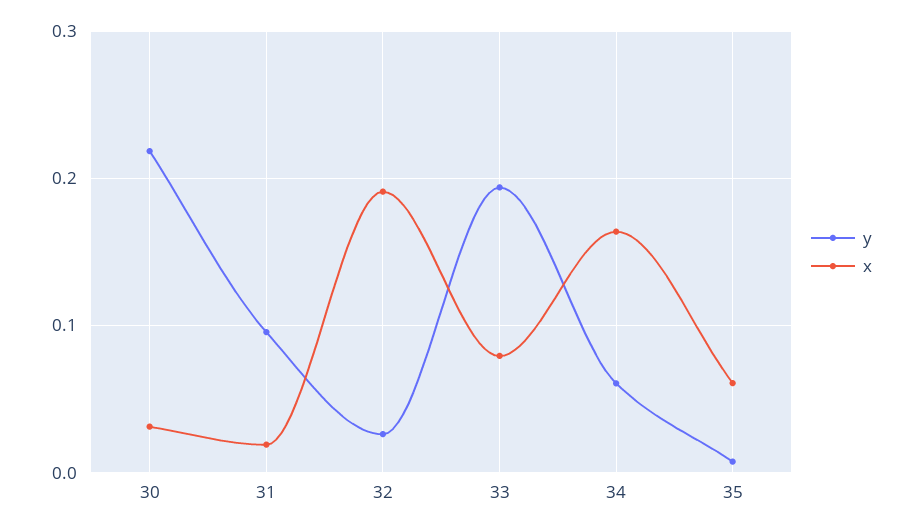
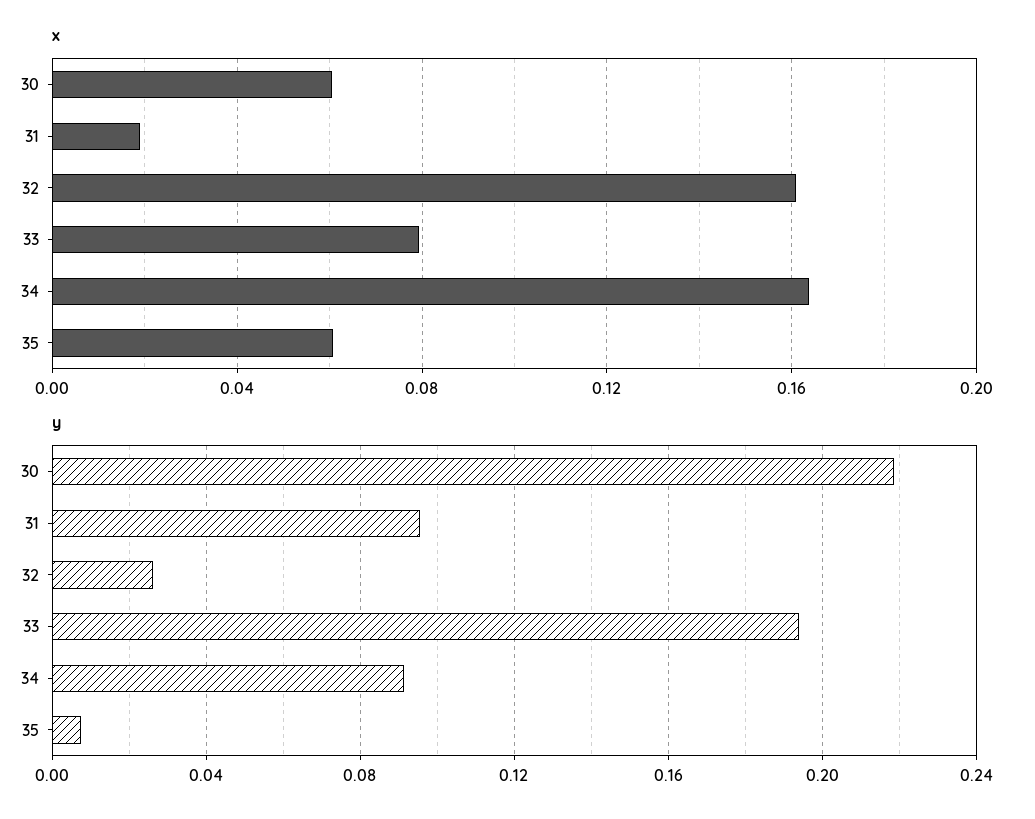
  {
    "y": {
      "30": 0.22,
      "31": 0.095,
      "32": 0.025,
      "33": 0.195,
-     "34": 0.06,
+     "34": 0.09,
      "35": 0.01
    },
    "x": {
-     "30": 0.03,
+     "30": 0.06,
      "31": 0.02,
-     "32": 0.19,
+     "32": 0.16,
      "33": 0.08,
      "34": 0.165,
      "35": 0.06
    }
  }

